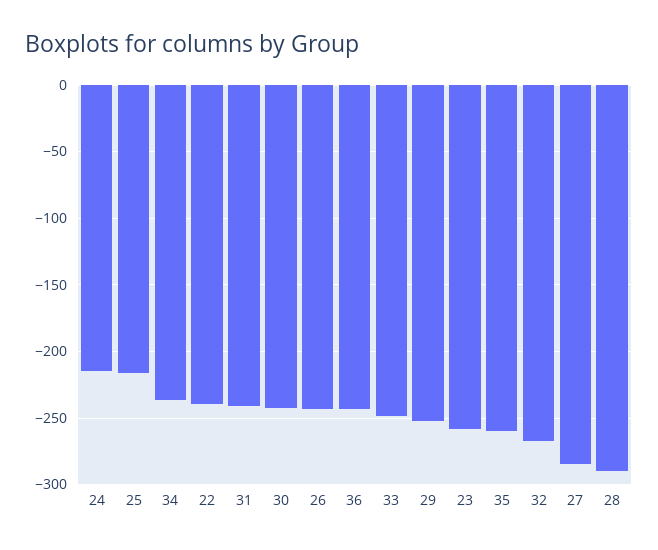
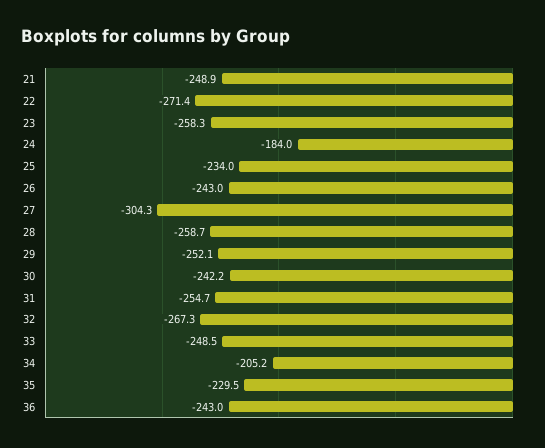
  {
-   "24": -215,
+   "24": -184,
-   "25": -215,
+   "25": -234,
-   "34": -235,
+   "34": -205.2,
-   "22": -240,
+   "22": -271.4,
-   "31": -240,
+   "31": -254.7,
    "30": -242.2,
    "26": -243,
    "36": -243,
    "33": -248.5,
    "29": -252.1,
    "23": -258.3,
-   "35": -260,
+   "35": -229.5,
    "32": -267.3,
-   "27": -285,
+   "27": -304.3,
-   "28": -290
+   "28": -258.7,
+   "21": -248.9
  }

